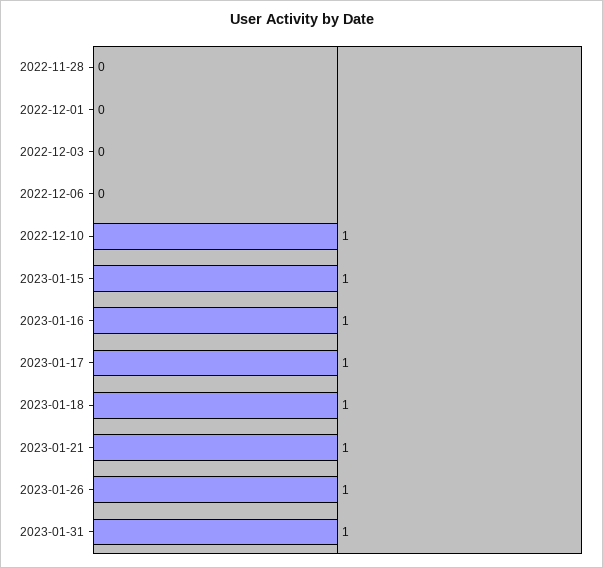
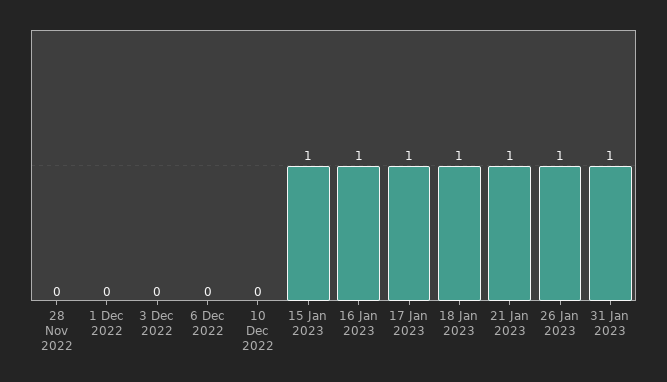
  {
    "2022-11-28": 0,
    "2022-12-01": 0,
    "2022-12-03": 0,
    "2022-12-06": 0,
-   "2022-12-10": 1,
+   "2022-12-10": 0,
    "2023-01-15": 1,
    "2023-01-16": 1,
    "2023-01-17": 1,
    "2023-01-18": 1,
    "2023-01-21": 1,
    "2023-01-26": 1,
    "2023-01-31": 1
  }

